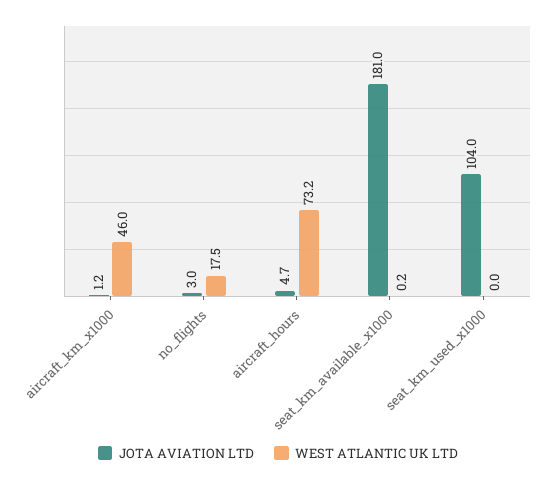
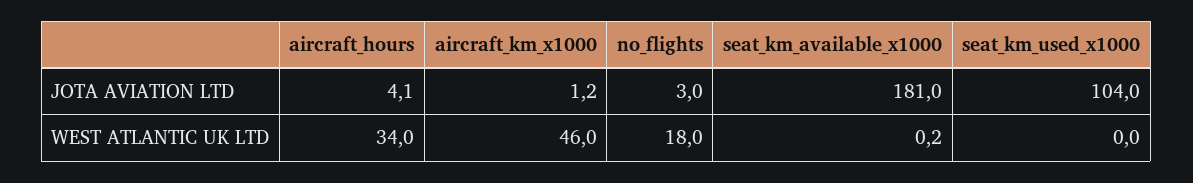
  {
    "JOTA AVIATION LTD": {
      "aircraft_km_x1000": 1.2,
      "no_flights": 3,
-     "aircraft_hours": 4.7,
+     "aircraft_hours": 4.1,
      "seat_km_available_x1000": 181,
      "seat_km_used_x1000": 104
    },
    "WEST ATLANTIC UK LTD": {
      "aircraft_km_x1000": 46,
-     "no_flights": 17.5,
+     "no_flights": 18,
-     "aircraft_hours": 73.2,
+     "aircraft_hours": 34,
      "seat_km_available_x1000": 0.2,
      "seat_km_used_x1000": 0
    }
  }

